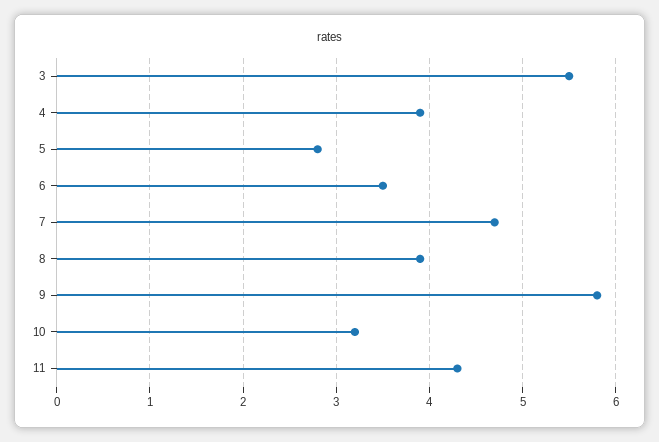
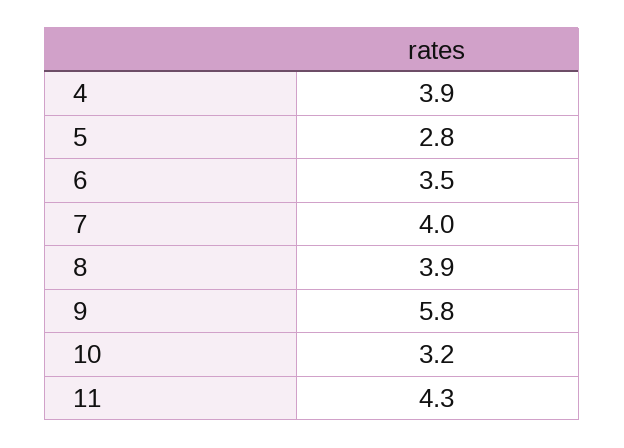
  {
-   "3": 5.5,
    "4": 3.9,
    "5": 2.8,
    "6": 3.5,
-   "7": 4.7,
+   "7": 4,
    "8": 3.9,
    "9": 5.8,
    "10": 3.2,
    "11": 4.3
  }

